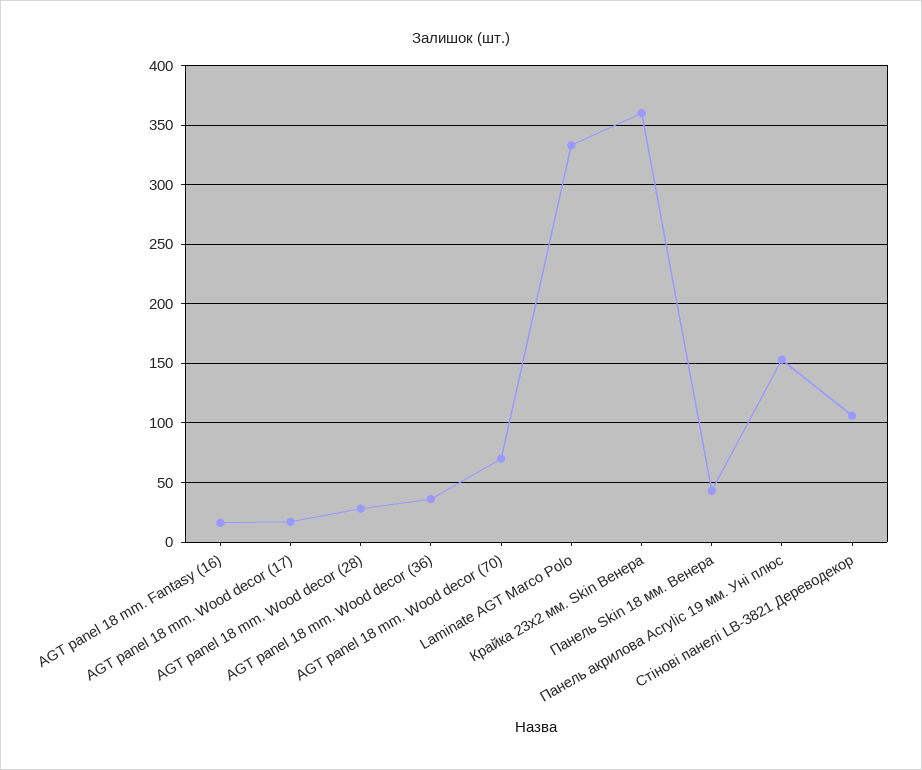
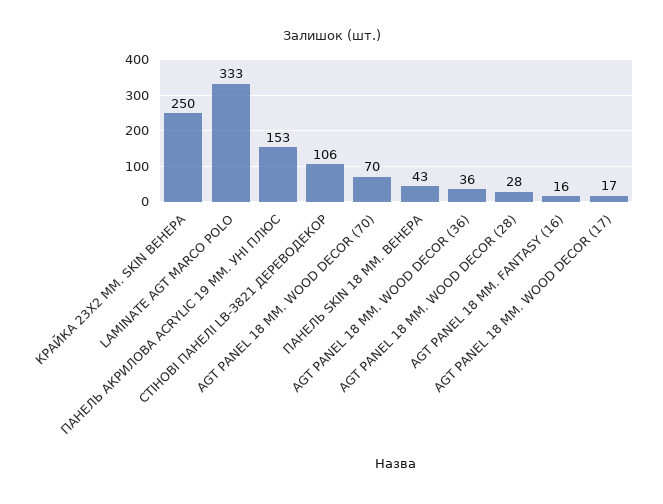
  {
    "AGT panel 18 mm. Fantasy (16)": 16,
    "AGT panel 18 mm. Wood decor (17)": 17,
    "AGT panel 18 mm. Wood decor (28)": 28,
    "AGT panel 18 mm. Wood decor (36)": 36,
    "AGT panel 18 mm. Wood decor (70)": 70,
    "Laminate AGT Marco Polo": 333,
-   "Крайка 23x2 мм. Skin Венера": 360,
+   "Крайка 23x2 мм. Skin Венера": 250,
    "Панель Skin 18 мм. Венера": 43,
    "Панель акрилова Acrylic 19 мм. Уні плюс": 153,
    "Стінові панелі LB-3821 Дереводекор": 106
  }

